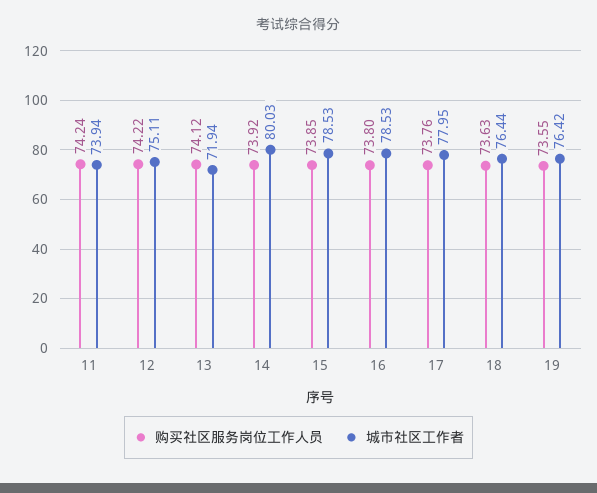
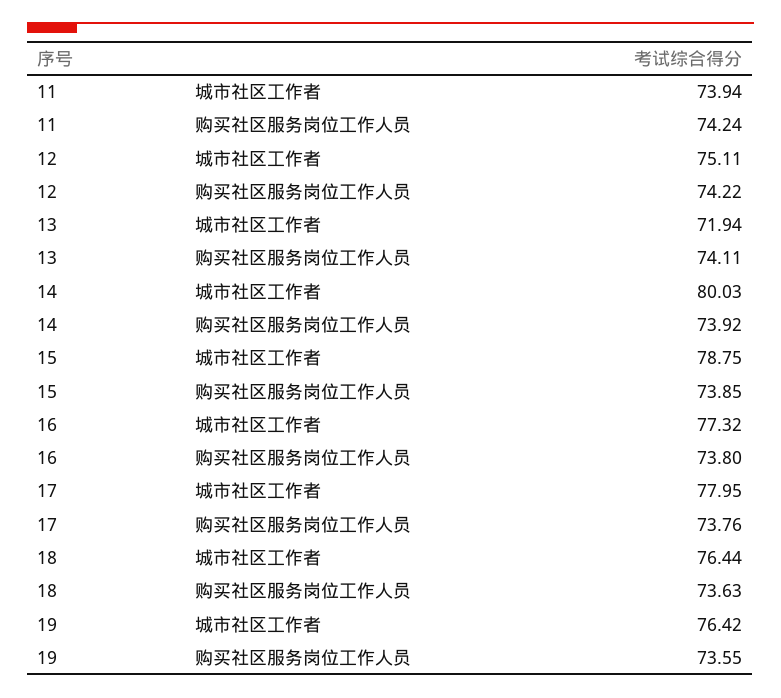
  {
    "购买社区服务岗位工作人员": {
      "11": 74.24,
      "12": 74.22,
-     "13": 74.12,
+     "13": 74.11,
      "14": 73.92,
      "15": 73.85,
      "16": 73.8,
      "17": 73.76,
      "18": 73.63,
      "19": 73.55
    },
    "城市社区工作者": {
      "11": 73.94,
      "12": 75.11,
      "13": 71.94,
      "14": 80.03,
-     "15": 78.53,
+     "15": 78.75,
-     "16": 78.53,
+     "16": 77.32,
      "17": 77.95,
      "18": 76.44,
      "19": 76.42
    }
  }

